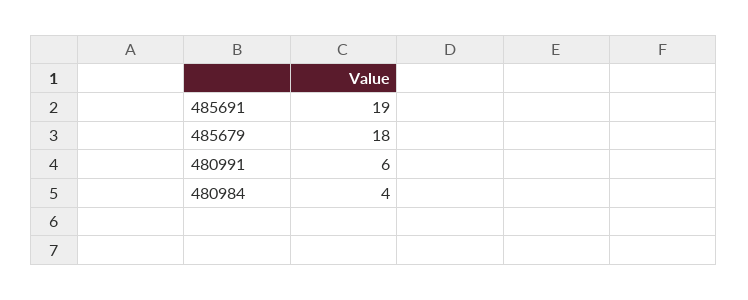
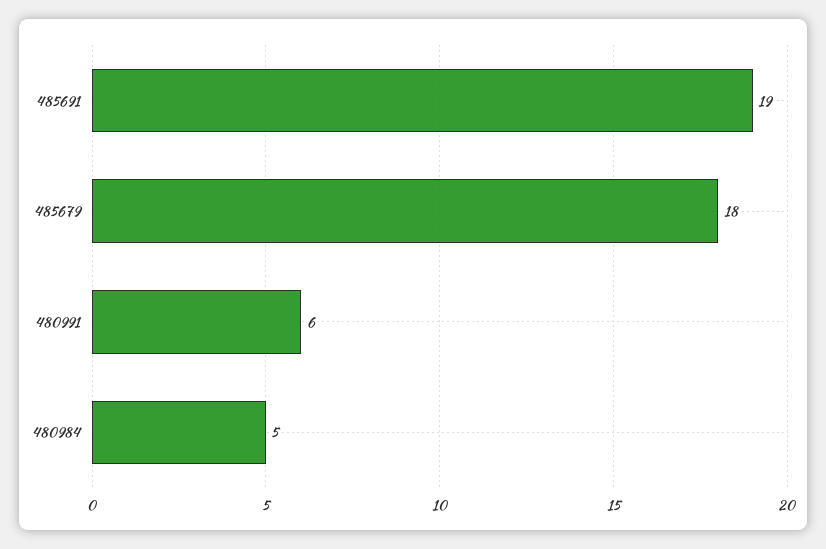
  {
    "485691": 19,
    "485679": 18,
    "480991": 6,
-   "480984": 4
+   "480984": 5
  }

